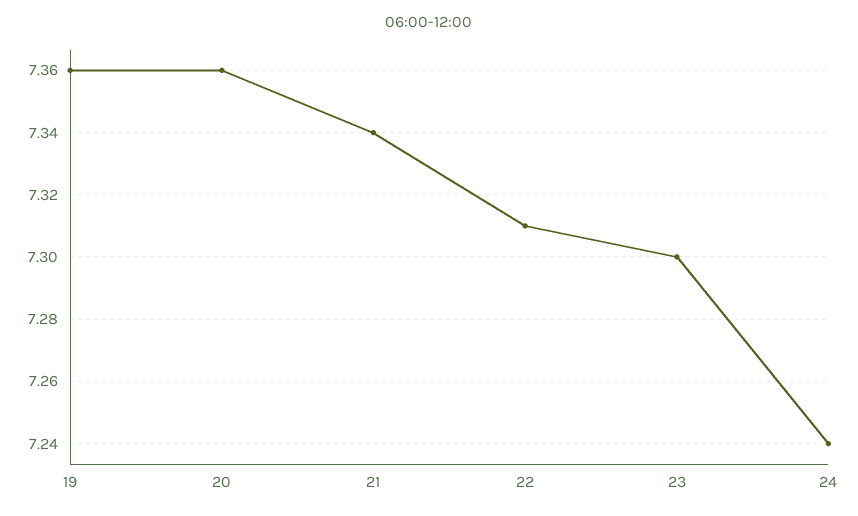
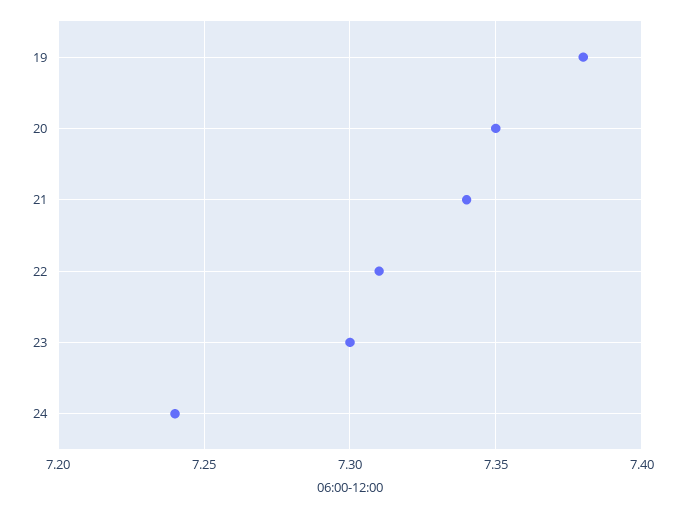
  {
-   "19": 7.36,
+   "19": 7.38,
-   "20": 7.36,
+   "20": 7.35,
    "21": 7.34,
    "22": 7.31,
    "23": 7.3,
    "24": 7.24
  }

